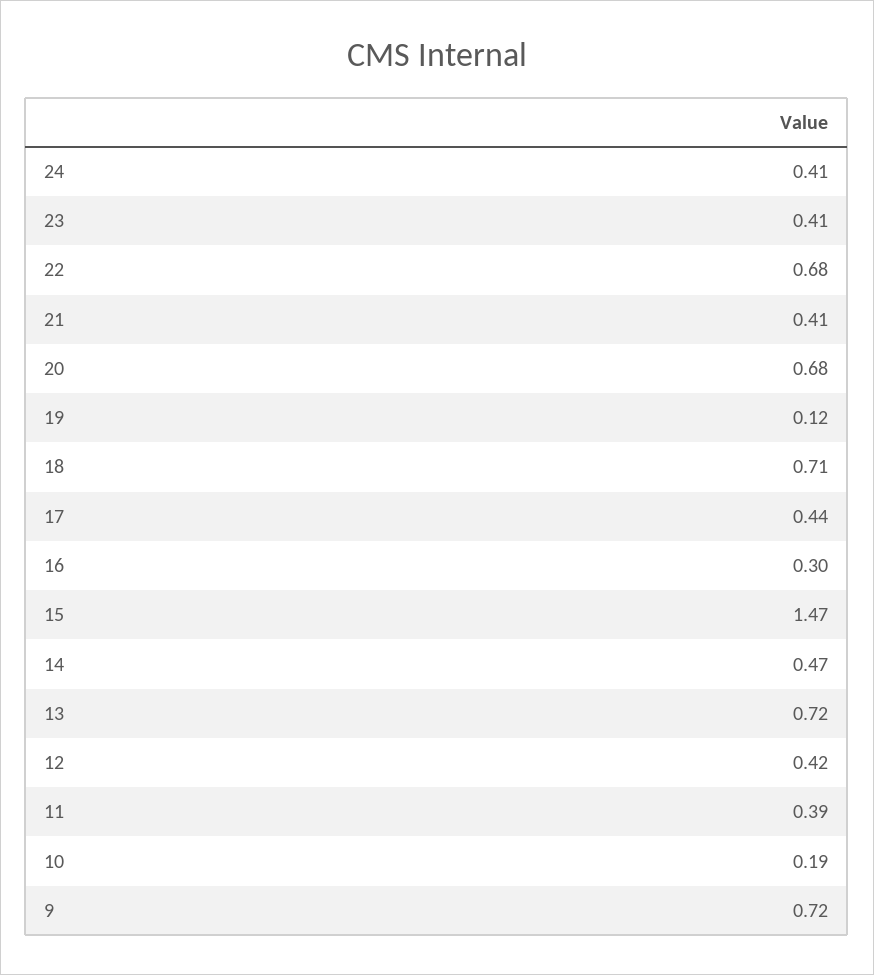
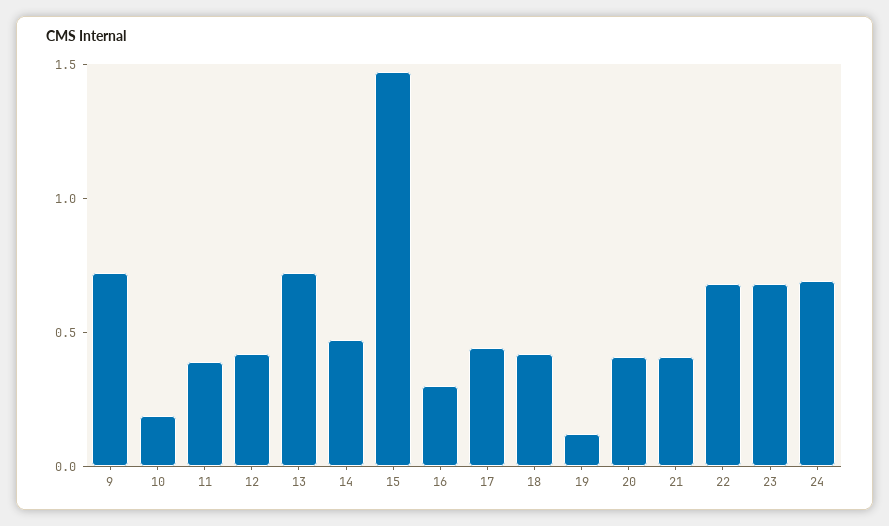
  {
-   "24": 0.41,
+   "24": 0.7,
-   "23": 0.41,
+   "23": 0.7,
    "22": 0.68,
    "21": 0.41,
-   "20": 0.68,
+   "20": 0.4,
    "19": 0.12,
-   "18": 0.71,
+   "18": 0.4,
    "17": 0.44,
    "16": 0.3,
    "15": 1.47,
    "14": 0.47,
    "13": 0.72,
    "12": 0.42,
    "11": 0.39,
    "10": 0.19,
    "9": 0.72
  }

